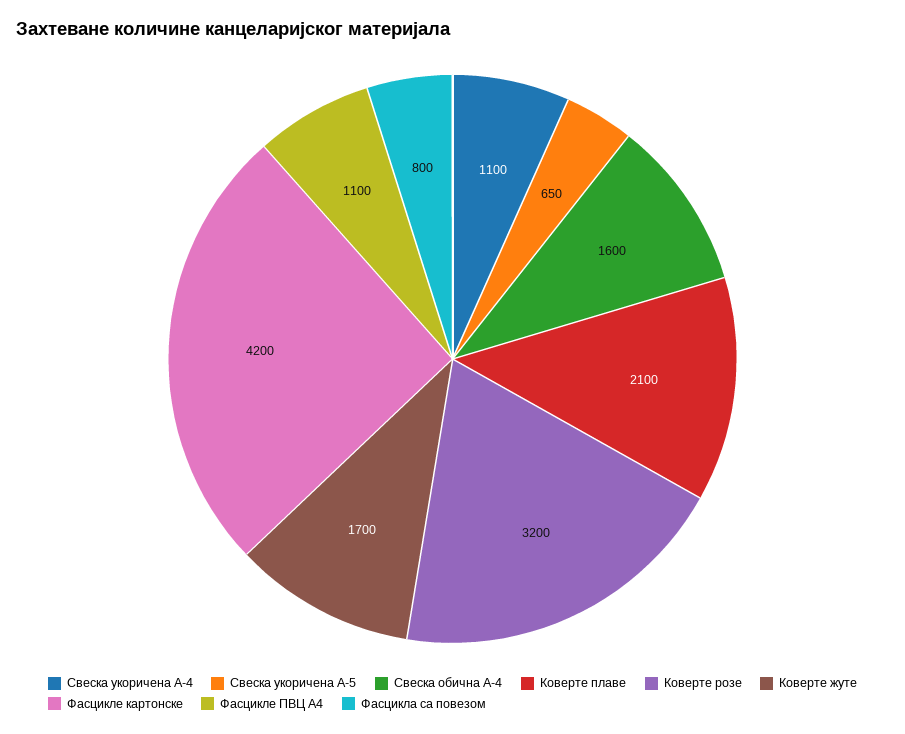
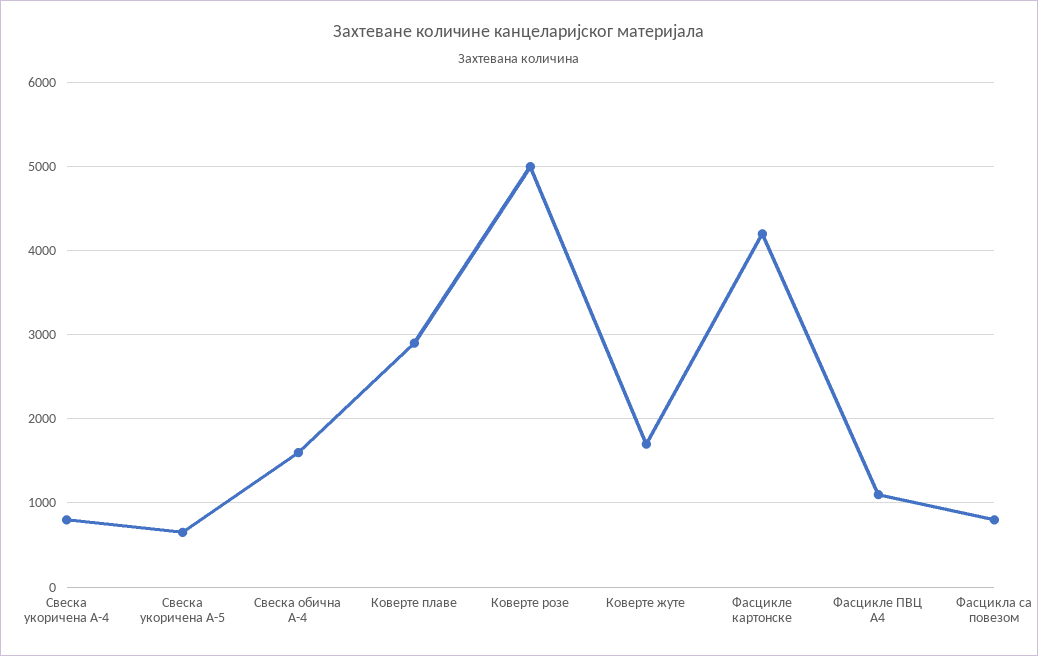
  {
-   "Свеска укоричена А-4": 1100,
+   "Свеска укоричена А-4": 800,
    "Свеска укоричена А-5": 650,
    "Свеска обична А-4": 1600,
-   "Коверте плаве": 2100,
+   "Коверте плаве": 2900,
-   "Коверте розе": 3200,
+   "Коверте розе": 5000,
    "Коверте жуте": 1700,
    "Фасцикле картонске": 4200,
    "Фасцикле ПВЦ А4": 1100,
    "Фасцикла са повезом": 800
  }

